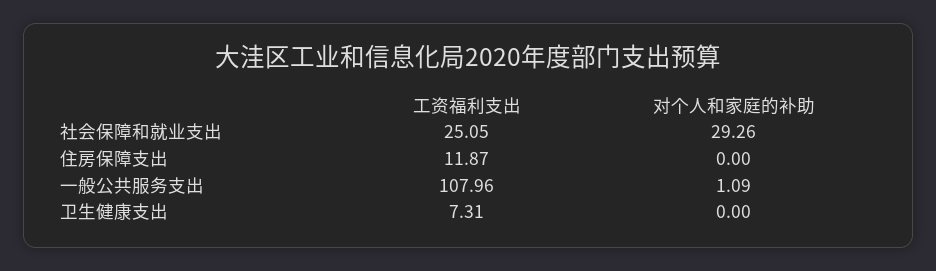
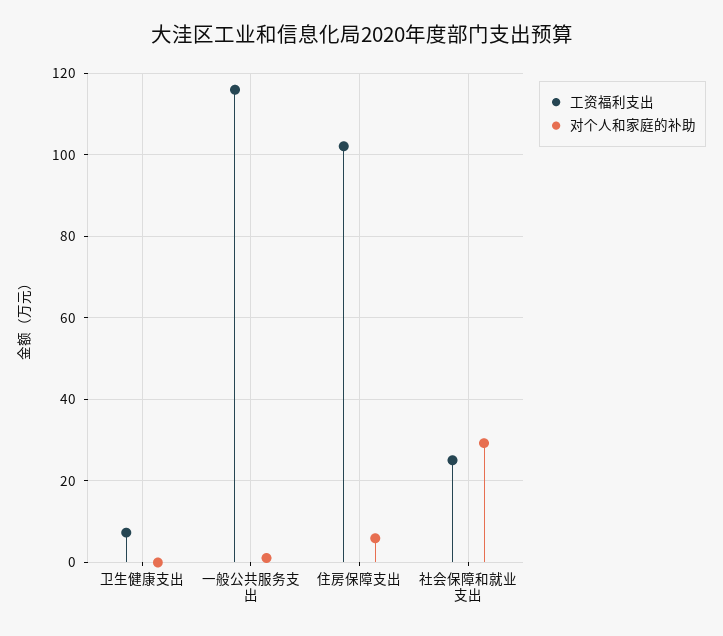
  {
    "工资福利支出": {
      "社会保障和就业支出": 25.05,
-     "住房保障支出": 11.87,
+     "住房保障支出": 102,
-     "一般公共服务支出": 107.96,
+     "一般公共服务支出": 116,
      "卫生健康支出": 7.31
    },
    "对个人和家庭的补助": {
      "社会保障和就业支出": 29.26,
-     "住房保障支出": 0,
+     "住房保障支出": 6,
      "一般公共服务支出": 1.09,
      "卫生健康支出": 0
    }
  }

